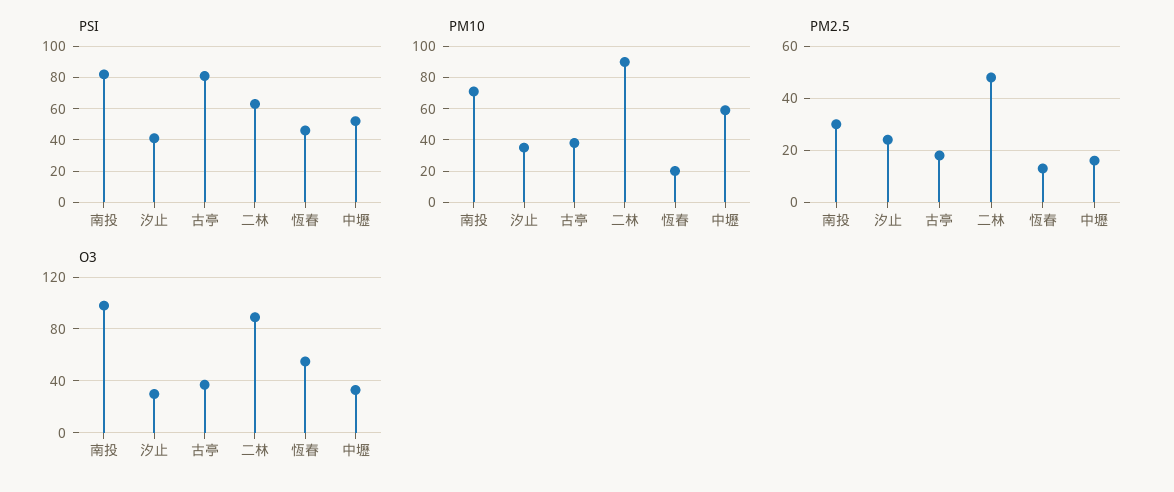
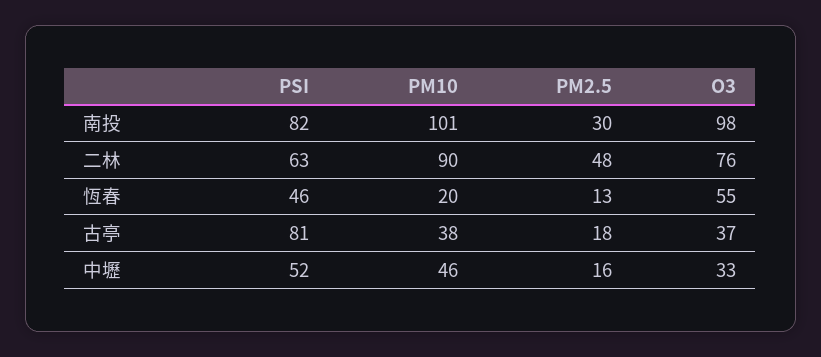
  {
    "PSI": {
      "南投": 82,
-     "汐止": 40,
      "古亭": 81,
      "二林": 63,
      "恆春": 46,
      "中壢": 52
    },
    "PM10": {
-     "南投": 70,
+     "南投": 101,
-     "汐止": 35,
      "古亭": 38,
      "二林": 90,
      "恆春": 20,
-     "中壢": 60
+     "中壢": 46
    },
    "PM2.5": {
      "南投": 30,
-     "汐止": 25,
      "古亭": 18,
      "二林": 48,
      "恆春": 13,
      "中壢": 16
    },
    "O3": {
      "南投": 98,
-     "汐止": 30,
      "古亭": 37,
-     "二林": 90,
+     "二林": 76,
      "恆春": 55,
      "中壢": 33
    }
  }

